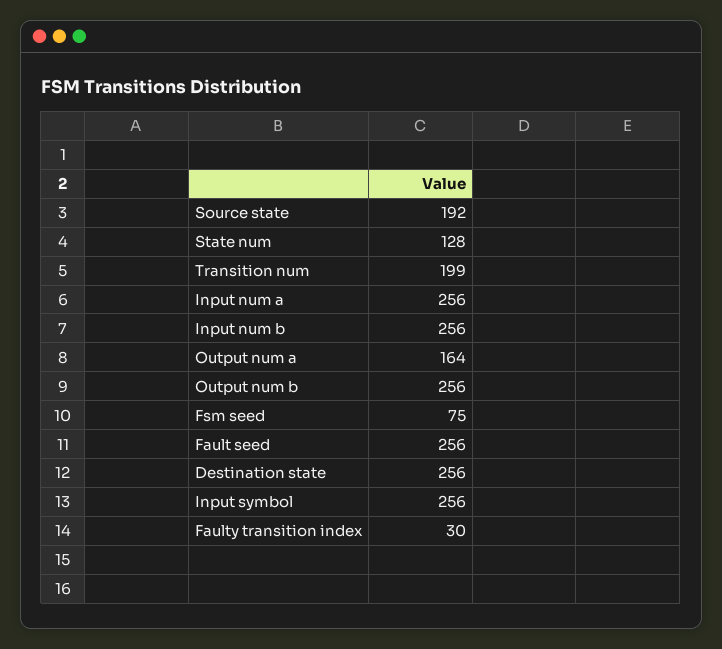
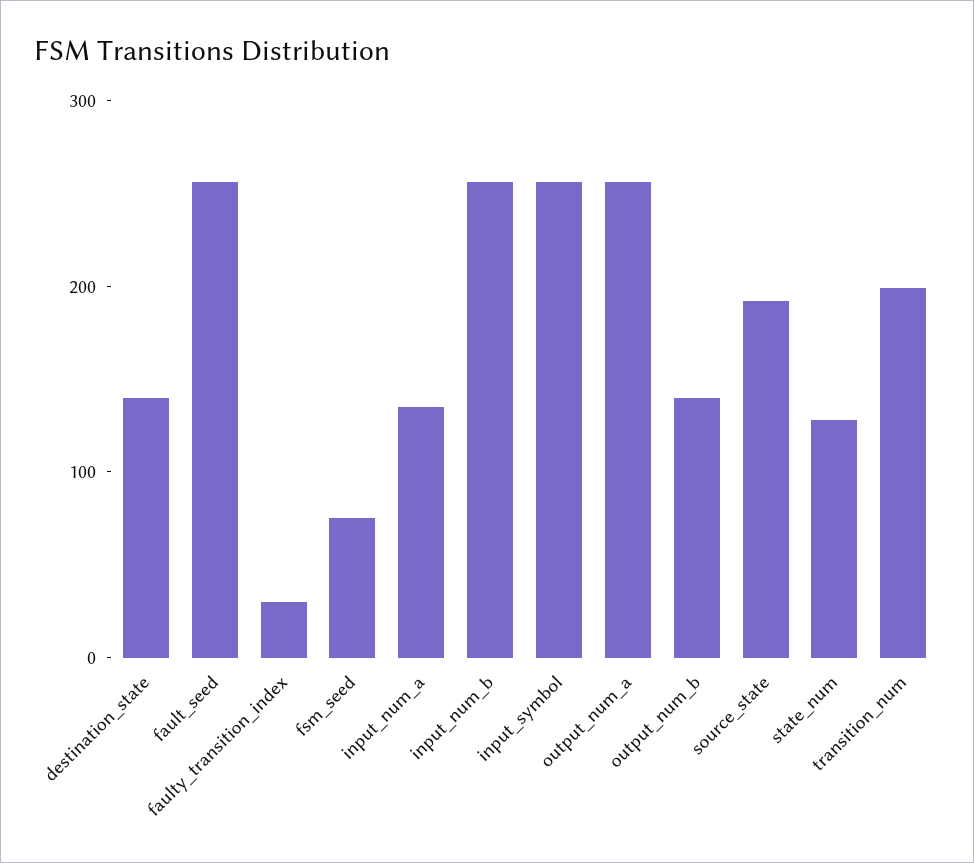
  {
    "Source state": 192,
    "State num": 128,
    "Transition num": 199,
-   "Input num a": 256,
+   "Input num a": 140,
    "Input num b": 256,
-   "Output num a": 164,
+   "Output num a": 260,
-   "Output num b": 256,
+   "Output num b": 140,
    "Fsm seed": 75,
    "Fault seed": 256,
-   "Destination state": 256,
+   "Destination state": 140,
    "Input symbol": 256,
    "Faulty transition index": 30
  }

